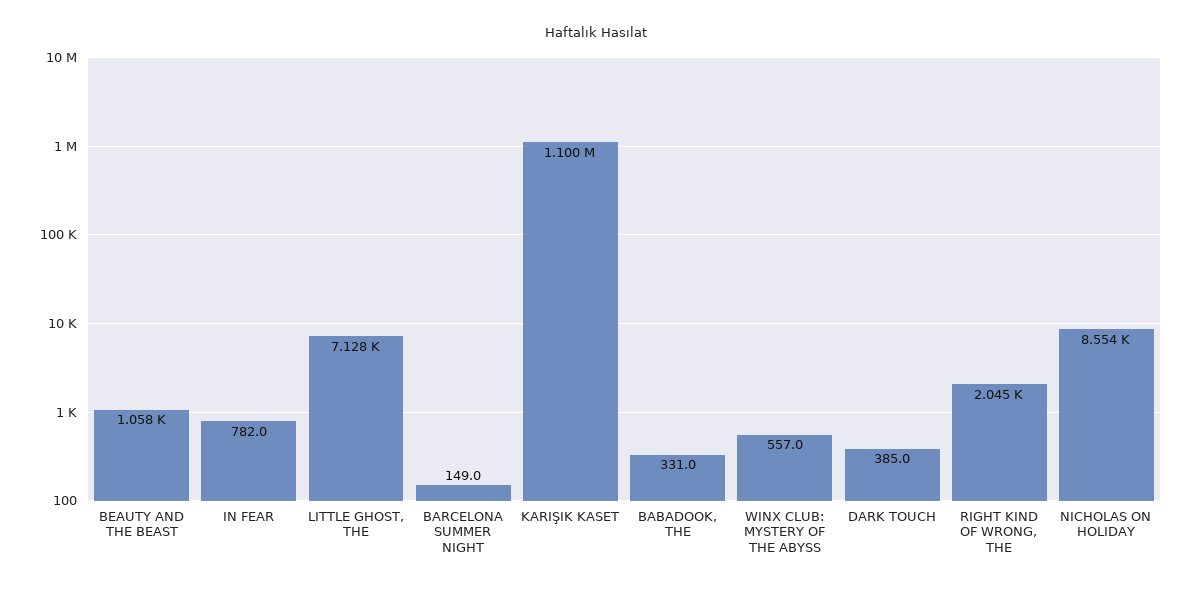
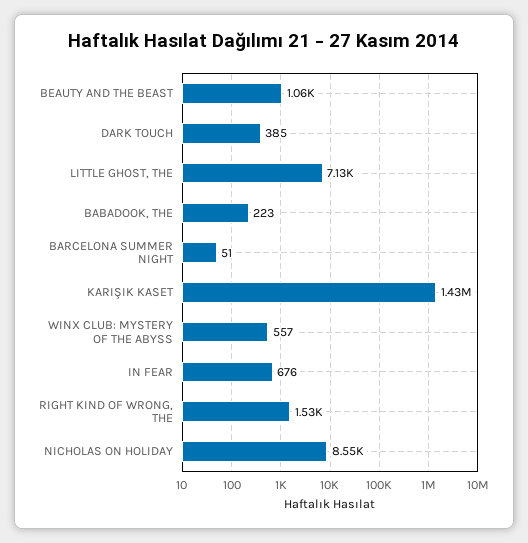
  {
    "BEAUTY AND THE BEAST": 1058,
-   "IN FEAR": 782,
+   "IN FEAR": 676,
    "LITTLE GHOST, THE": 7128,
-   "BARCELONA SUMMER NIGHT": 149,
+   "BARCELONA SUMMER NIGHT": 51,
-   "KARIŞIK KASET": 1100000,
+   "KARIŞIK KASET": 1430000,
-   "BABADOOK, THE": 331,
+   "BABADOOK, THE": 223,
    "WINX CLUB: MYSTERY OF THE ABYSS": 557,
    "DARK TOUCH": 385,
-   "RIGHT KIND OF WRONG, THE": 2045,
+   "RIGHT KIND OF WRONG, THE": 1530,
    "NICHOLAS ON HOLIDAY": 8554
  }

